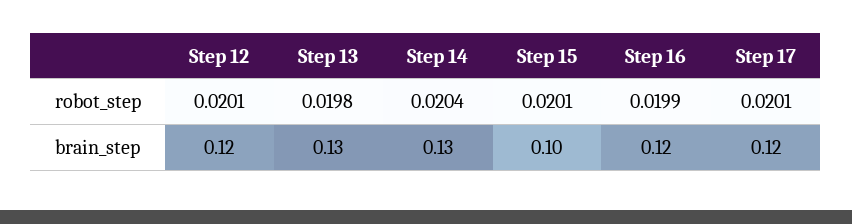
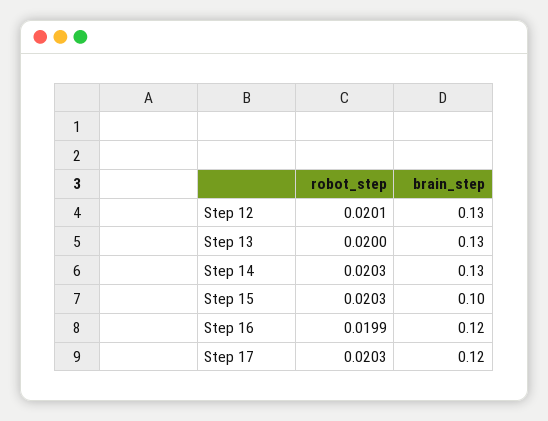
  {
    "Step 12": {
      "robot_step": 0.0201,
-     "brain_step": 0.12
+     "brain_step": 0.13
    },
    "Step 13": {
-     "robot_step": 0.0198,
+     "robot_step": 0.02,
      "brain_step": 0.13
    },
    "Step 14": {
-     "robot_step": 0.0204,
+     "robot_step": 0.0203,
      "brain_step": 0.13
    },
    "Step 15": {
-     "robot_step": 0.0201,
+     "robot_step": 0.0203,
      "brain_step": 0.1
    },
    "Step 16": {
      "robot_step": 0.0199,
      "brain_step": 0.12
    },
    "Step 17": {
-     "robot_step": 0.0201,
+     "robot_step": 0.0203,
      "brain_step": 0.12
    }
  }

